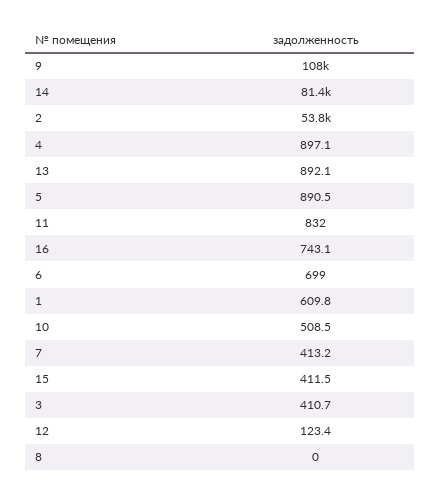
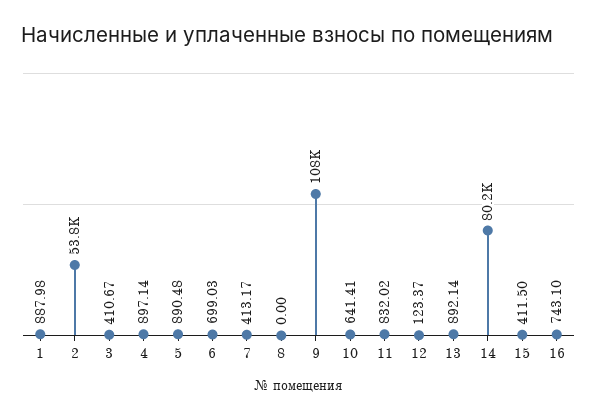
  {
    "9": 108000,
-   "14": 81400,
+   "14": 80200,
    "2": 53800,
    "4": 897.14,
    "13": 892.14,
    "5": 890.48,
    "11": 832.02,
    "16": 743.1,
    "6": 699.03,
-   "1": 609.8,
+   "1": 887.98,
-   "10": 508.5,
+   "10": 641.41,
    "7": 413.17,
    "15": 411.5,
    "3": 410.67,
    "12": 123.37,
    "8": 0
  }

